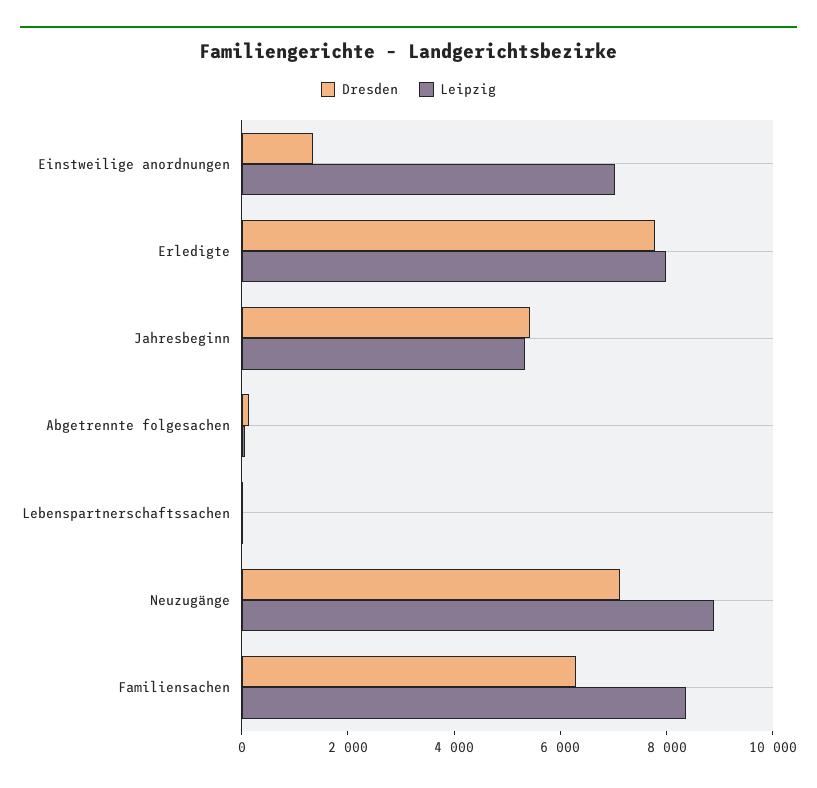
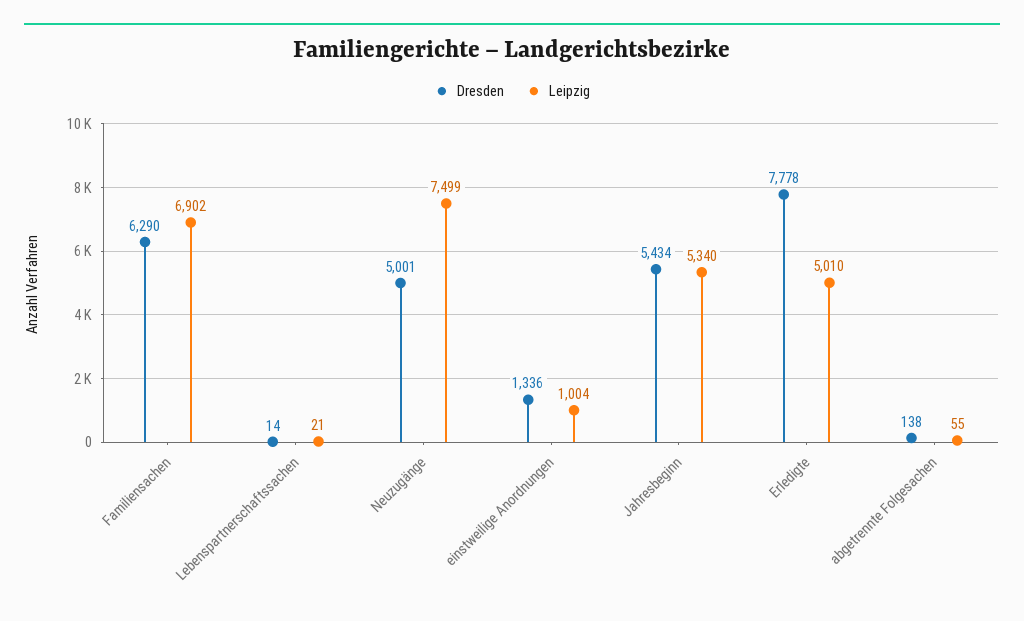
  {
    "Dresden": {
      "Einstweilige anordnungen": 1336,
      "Erledigte": 7778,
      "Jahresbeginn": 5434,
      "Abgetrennte folgesachen": 138,
      "Lebenspartnerschaftssachen": 14,
-     "Neuzugänge": 7000,
+     "Neuzugänge": 5001,
      "Familiensachen": 6290
    },
    "Leipzig": {
-     "Einstweilige anordnungen": 7000,
+     "Einstweilige anordnungen": 1004,
-     "Erledigte": 8000,
+     "Erledigte": 5010,
      "Jahresbeginn": 5340,
      "Abgetrennte folgesachen": 55,
      "Lebenspartnerschaftssachen": 21,
-     "Neuzugänge": 9000,
+     "Neuzugänge": 7499,
-     "Familiensachen": 8500
+     "Familiensachen": 6902
    }
  }

